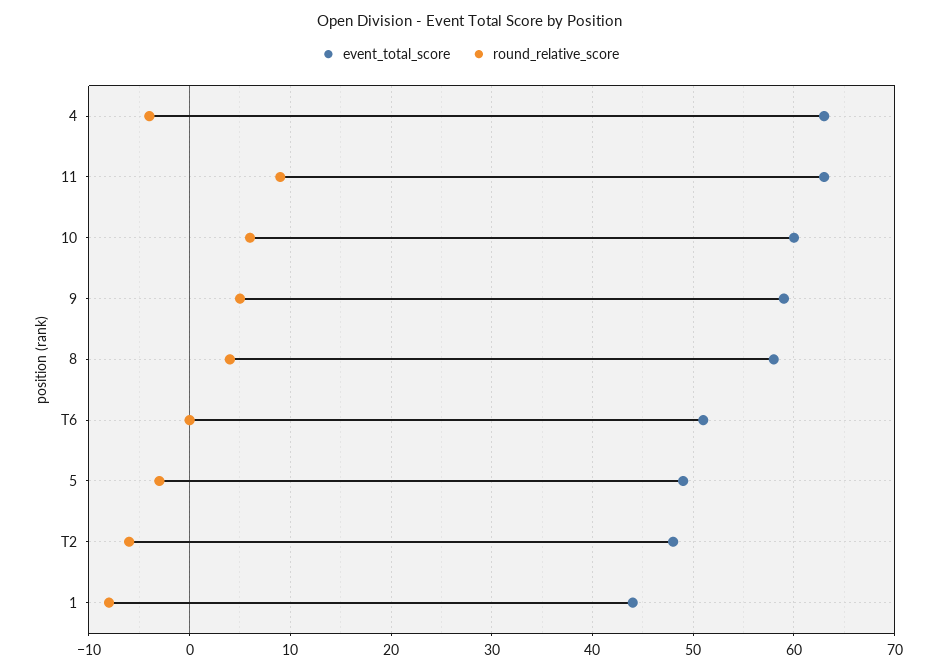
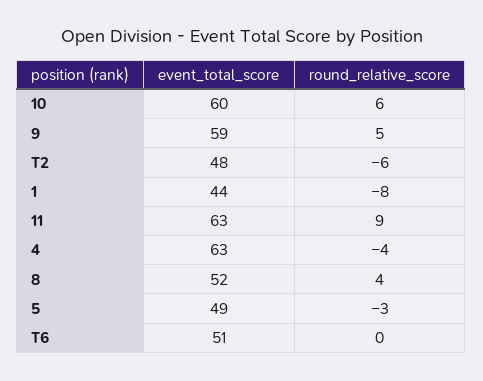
  {
    "event_total_score": {
      "4": 63,
      "11": 63,
      "10": 60,
      "9": 59,
-     "8": 58,
+     "8": 52,
      "T6": 51,
      "5": 49,
      "T2": 48,
      "1": 44
    },
    "round_relative_score": {
      "4": -4,
      "11": 9,
      "10": 6,
      "9": 5,
      "8": 4,
      "T6": 0,
      "5": -3,
      "T2": -6,
      "1": -8
    }
  }

